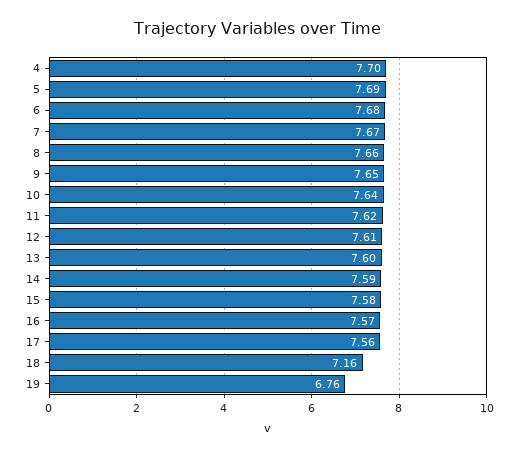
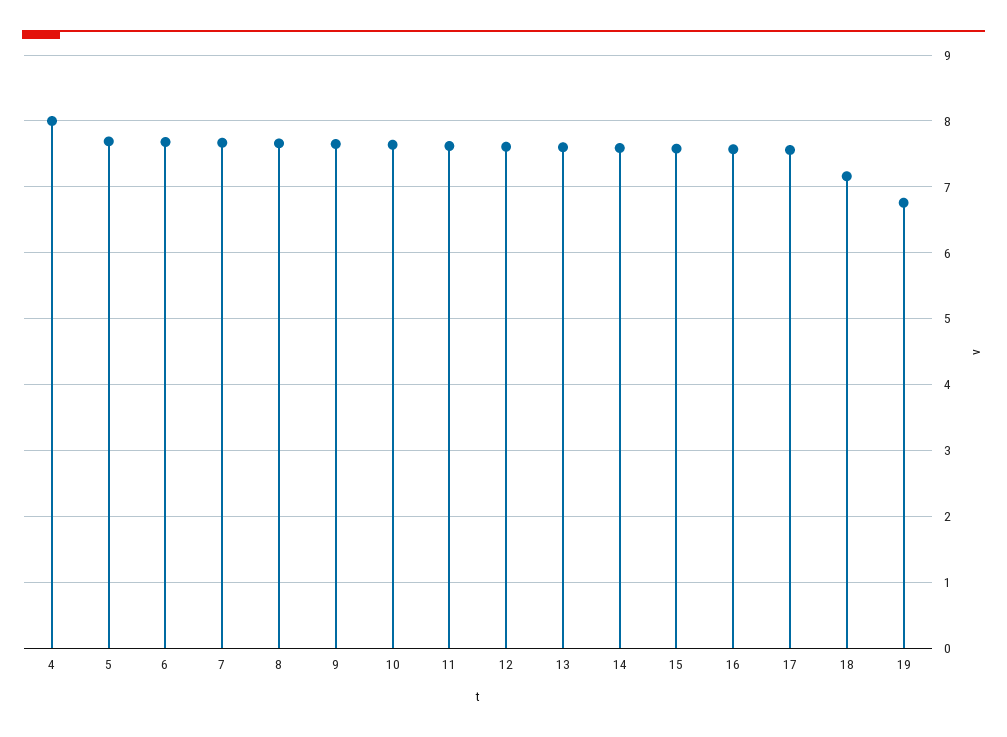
  {
-   "4": 7.7,
+   "4": 8,
    "5": 7.69,
    "6": 7.68,
    "7": 7.67,
    "8": 7.66,
    "9": 7.65,
    "10": 7.64,
    "11": 7.62,
    "12": 7.61,
    "13": 7.6,
    "14": 7.59,
    "15": 7.58,
    "16": 7.57,
    "17": 7.56,
    "18": 7.16,
    "19": 6.76
  }

